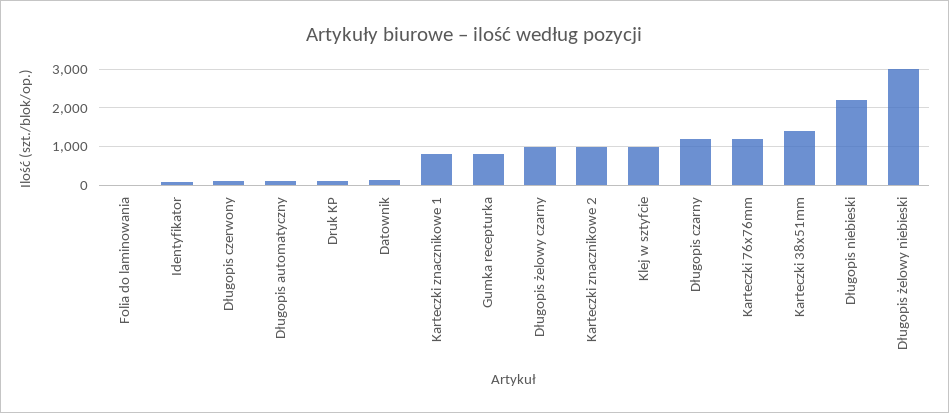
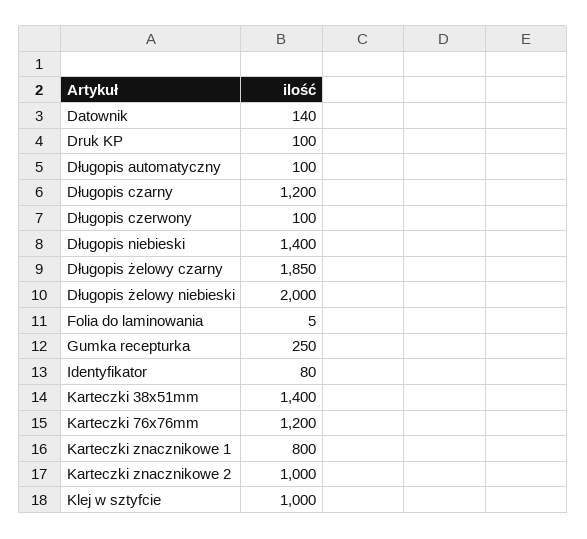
  {
    "Folia do laminowania": 5,
    "Identyfikator": 80,
    "Długopis czerwony": 100,
    "Długopis automatyczny": 100,
    "Druk KP": 100,
    "Datownik": 140,
    "Karteczki znacznikowe 1": 800,
-   "Gumka recepturka": 800,
+   "Gumka recepturka": 250,
-   "Długopis żelowy czarny": 1000,
+   "Długopis żelowy czarny": 1850,
    "Karteczki znacznikowe 2": 1000,
    "Klej w sztyfcie": 1000,
    "Długopis czarny": 1200,
    "Karteczki 76x76mm": 1200,
    "Karteczki 38x51mm": 1400,
-   "Długopis niebieski": 2200,
+   "Długopis niebieski": 1400,
-   "Długopis żelowy niebieski": 3000
+   "Długopis żelowy niebieski": 2000
  }

